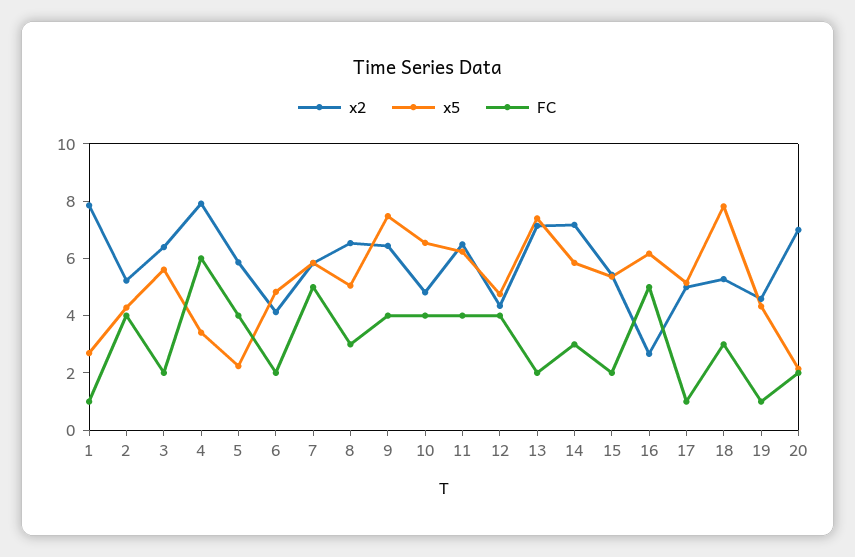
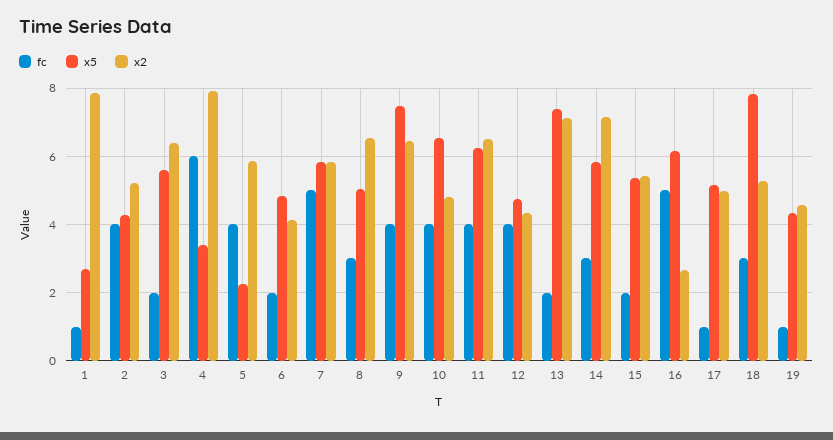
  {
    "x2": {
      "1": 7.8,
      "2": 5.2,
      "3": 6.4,
      "4": 8,
      "5": 5.8,
      "6": 4.2,
      "7": 5.8,
      "8": 6.6,
      "9": 6.4,
      "10": 4.8,
      "11": 6.4,
      "12": 4.4,
      "13": 7.2,
      "14": 7.2,
      "15": 5.4,
      "16": 2.6,
      "17": 5,
      "18": 5.2,
-     "19": 4.6,
+     "19": 4.6
-     "20": 7
    },
    "x5": {
      "1": 2.6,
      "2": 4.2,
      "3": 5.6,
      "4": 3.4,
      "5": 2.2,
      "6": 4.8,
      "7": 5.8,
      "8": 5,
      "9": 7.4,
      "10": 6.6,
      "11": 6.2,
      "12": 4.8,
      "13": 7.4,
      "14": 5.8,
      "15": 5.4,
      "16": 6.2,
      "17": 5.2,
      "18": 7.8,
-     "19": 4.4,
+     "19": 4.4
-     "20": 2
    },
    "FC": {
      "1": 1,
      "2": 4,
      "3": 2,
      "4": 6,
      "5": 4,
      "6": 2,
      "7": 5,
      "8": 3,
      "9": 4,
      "10": 4,
      "11": 4,
      "12": 4,
      "13": 2,
      "14": 3,
      "15": 2,
      "16": 5,
      "17": 1,
      "18": 3,
-     "19": 1,
+     "19": 1
-     "20": 2
    }
  }

